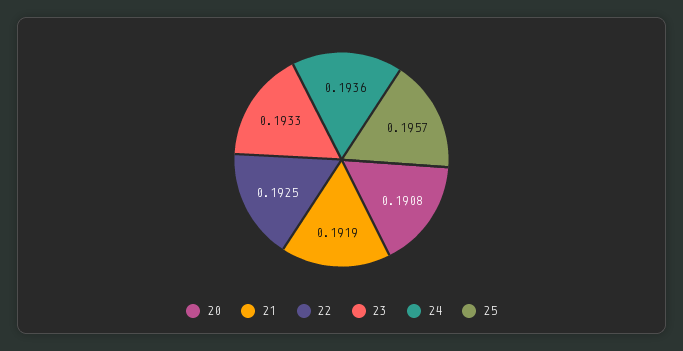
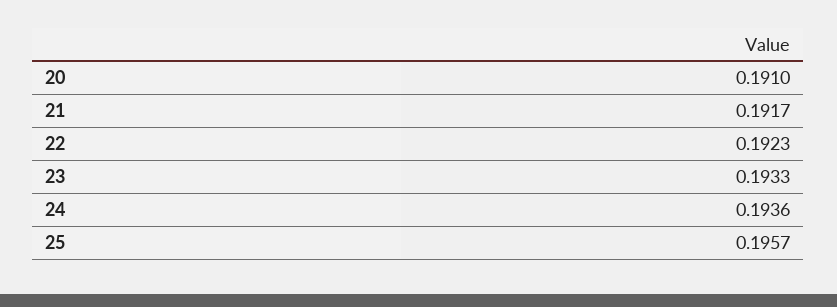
  {
-   "20": 0.1908,
+   "20": 0.191,
-   "21": 0.1919,
+   "21": 0.1917,
-   "22": 0.1925,
+   "22": 0.1923,
    "23": 0.1933,
    "24": 0.1936,
    "25": 0.1957
  }

